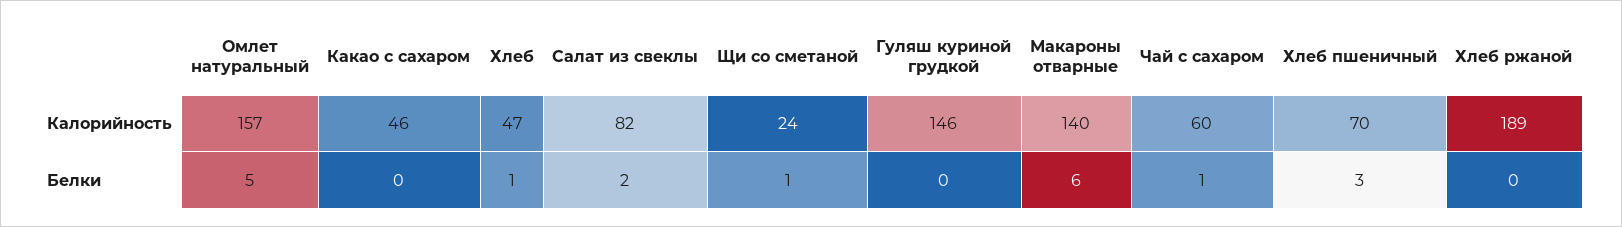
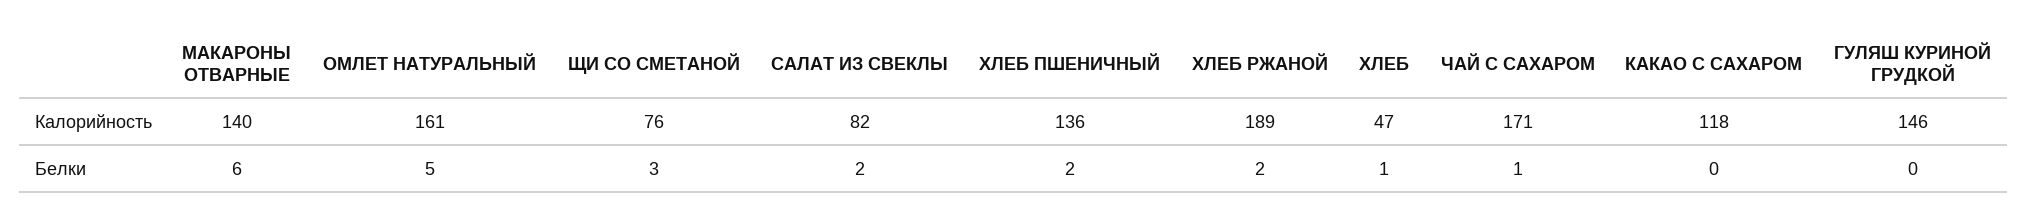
  {
    "Омлет натуральный": {
-     "Калорийность": 157,
+     "Калорийность": 161,
      "Белки": 5
    },
    "Какао с сахаром": {
-     "Калорийность": 46,
+     "Калорийность": 118,
      "Белки": 0
    },
    "Хлеб": {
      "Калорийность": 47,
      "Белки": 1
    },
    "Салат из свеклы": {
      "Калорийность": 82,
      "Белки": 2
    },
    "Щи со сметаной": {
-     "Калорийность": 24,
+     "Калорийность": 76,
-     "Белки": 1
+     "Белки": 3
    },
    "Гуляш куриной грудкой": {
      "Калорийность": 146,
      "Белки": 0
    },
    "Макароны отварные": {
      "Калорийность": 140,
      "Белки": 6
    },
    "Чай с сахаром": {
-     "Калорийность": 60,
+     "Калорийность": 171,
      "Белки": 1
    },
    "Хлеб пшеничный": {
-     "Калорийность": 70,
+     "Калорийность": 136,
-     "Белки": 3
+     "Белки": 2
    },
    "Хлеб ржаной": {
      "Калорийность": 189,
-     "Белки": 0
+     "Белки": 2
    }
  }

